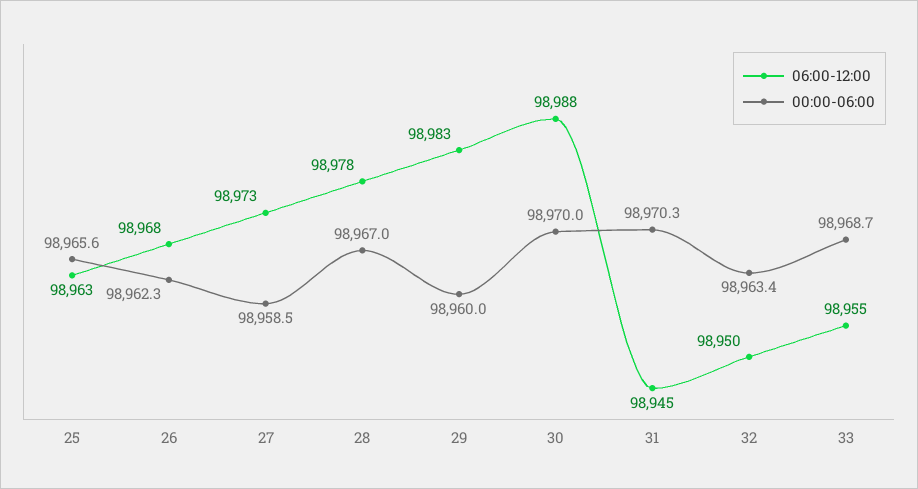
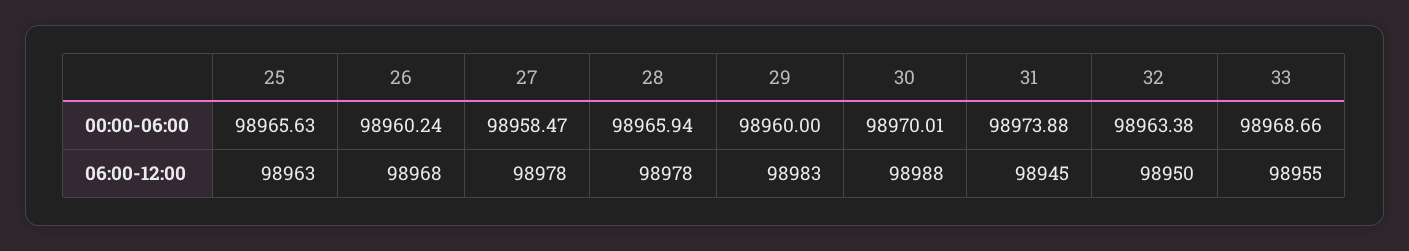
  {
    "06:00-12:00": {
      "25": 98963,
      "26": 98968,
-     "27": 98973,
+     "27": 98978,
      "28": 98978,
      "29": 98983,
      "30": 98988,
      "31": 98945,
      "32": 98950,
      "33": 98955
    },
    "00:00-06:00": {
      "25": 98965.63,
-     "26": 98962.3,
+     "26": 98960.24,
      "27": 98958.47,
-     "28": 98967,
+     "28": 98965.94,
      "29": 98960,
      "30": 98970.01,
-     "31": 98970.3,
+     "31": 98973.88,
      "32": 98963.38,
      "33": 98968.66
    }
  }

